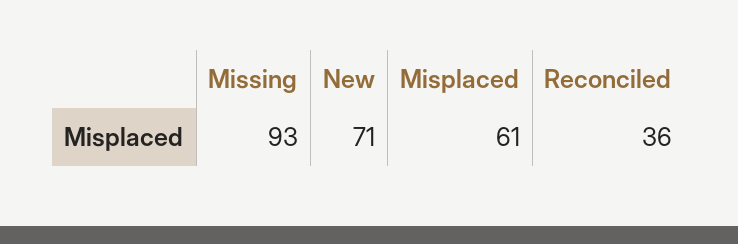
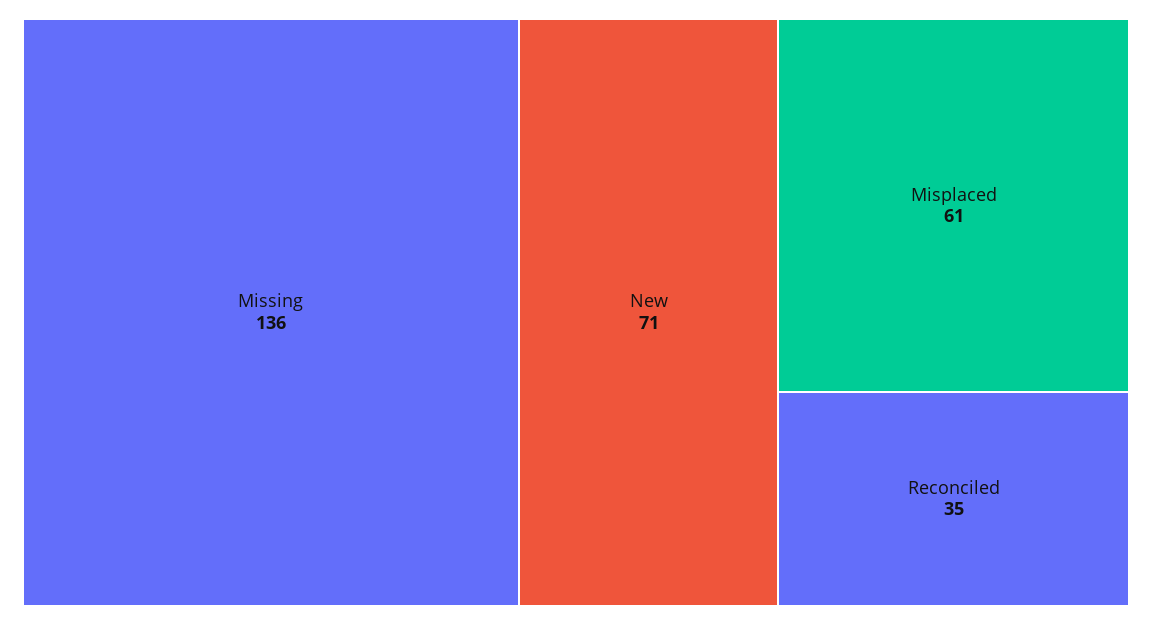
  {
-   "Missing": 93,
+   "Missing": 136,
    "New": 71,
    "Misplaced": 61,
-   "Reconciled": 36
+   "Reconciled": 35
  }

